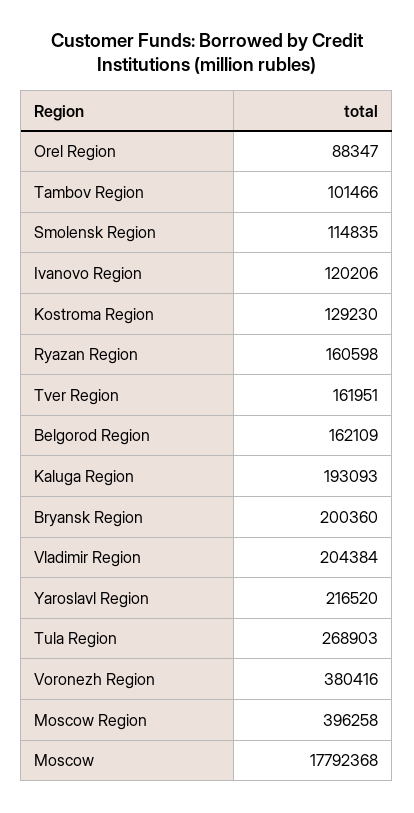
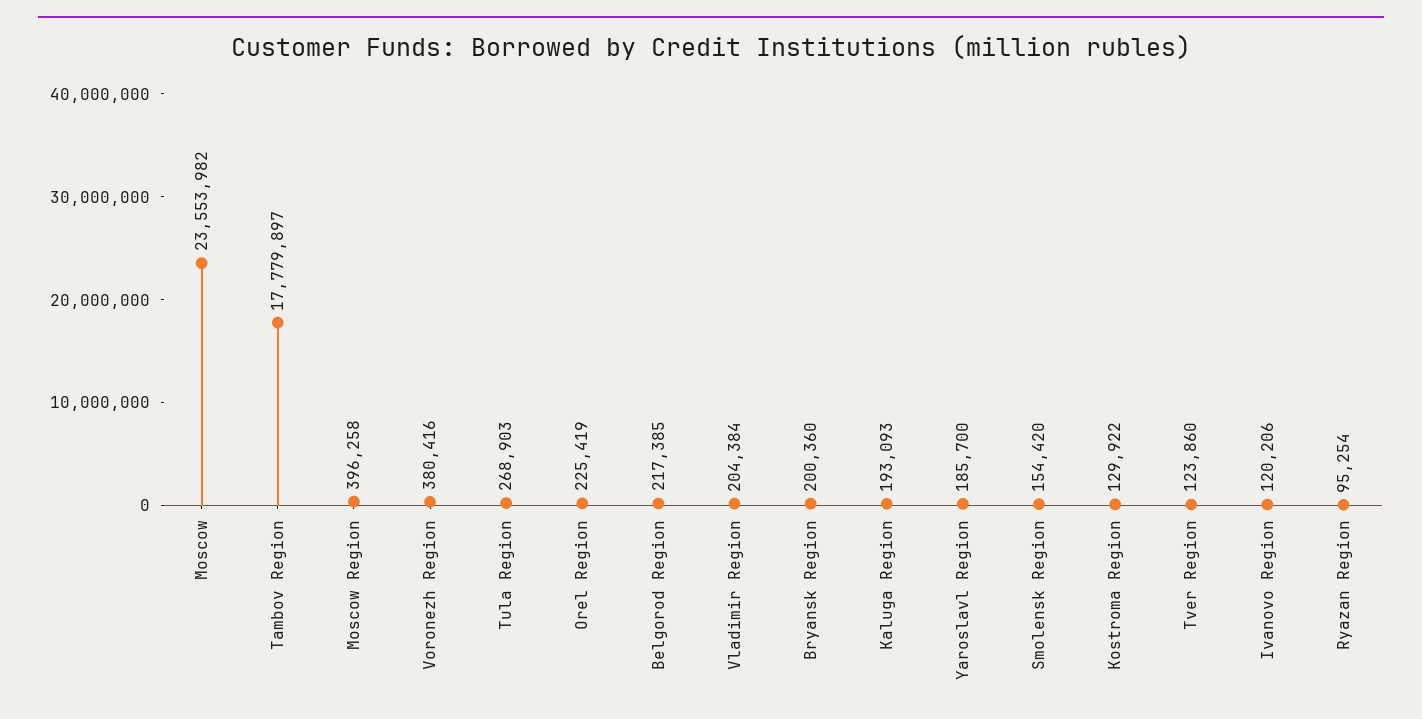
  {
-   "Orel Region": 88347,
+   "Orel Region": 225419,
-   "Tambov Region": 101466,
+   "Tambov Region": 17779897,
-   "Smolensk Region": 114835,
+   "Smolensk Region": 154420,
    "Ivanovo Region": 120206,
-   "Kostroma Region": 129230,
+   "Kostroma Region": 129922,
-   "Ryazan Region": 160598,
+   "Ryazan Region": 95254,
-   "Tver Region": 161951,
+   "Tver Region": 123860,
-   "Belgorod Region": 162109,
+   "Belgorod Region": 217385,
    "Kaluga Region": 193093,
    "Bryansk Region": 200360,
    "Vladimir Region": 204384,
-   "Yaroslavl Region": 216520,
+   "Yaroslavl Region": 185700,
    "Tula Region": 268903,
    "Voronezh Region": 380416,
    "Moscow Region": 396258,
-   "Moscow": 17792368
+   "Moscow": 23553982
  }

